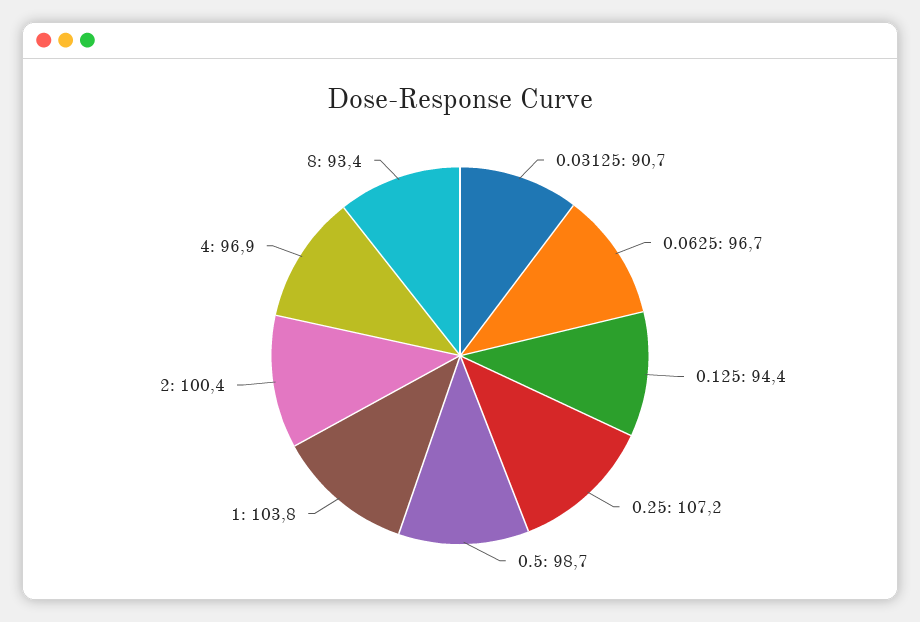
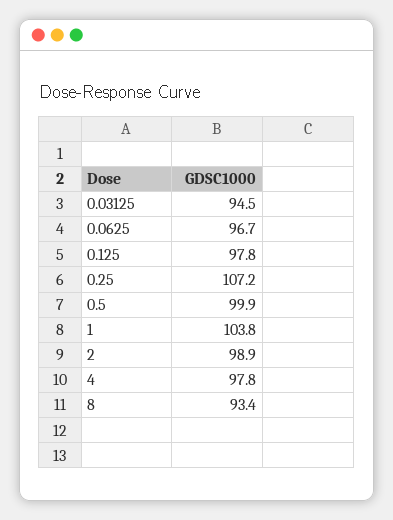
  {
-   "0.03125": 90.7,
+   "0.03125": 94.5,
    "0.0625": 96.7,
-   "0.125": 94.4,
+   "0.125": 97.8,
    "0.25": 107.2,
-   "0.5": 98.7,
+   "0.5": 99.9,
    "1": 103.8,
-   "2": 100.4,
+   "2": 98.9,
-   "4": 96.9,
+   "4": 97.8,
    "8": 93.4
  }

